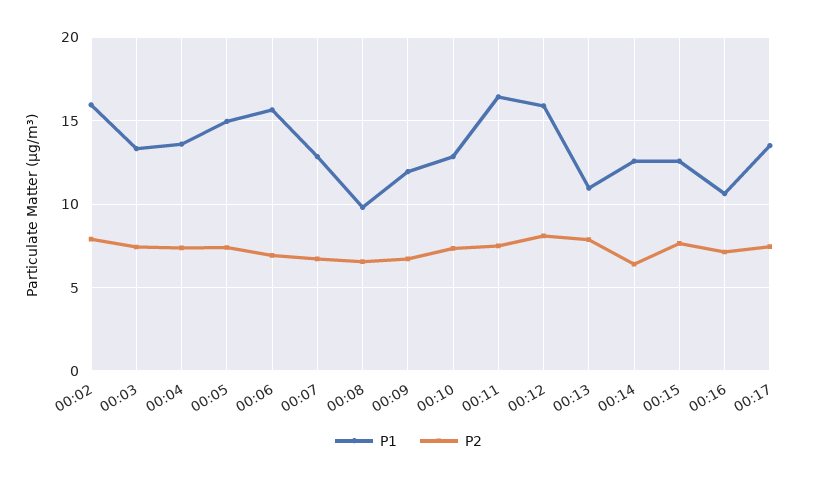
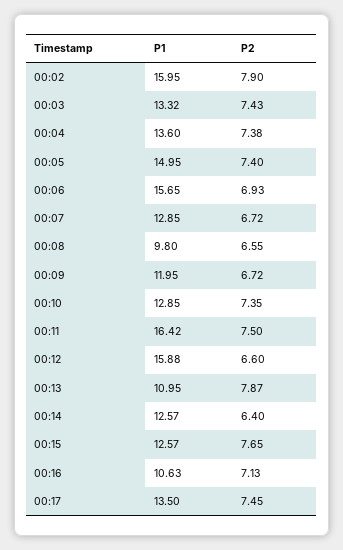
  {
    "P1": {
      "00:02": 15.95,
      "00:03": 13.32,
      "00:04": 13.6,
      "00:05": 14.95,
      "00:06": 15.65,
      "00:07": 12.85,
      "00:08": 9.8,
      "00:09": 11.95,
      "00:10": 12.85,
      "00:11": 16.42,
      "00:12": 15.88,
      "00:13": 10.95,
      "00:14": 12.57,
      "00:15": 12.57,
      "00:16": 10.63,
      "00:17": 13.5
    },
    "P2": {
      "00:02": 7.9,
      "00:03": 7.43,
      "00:04": 7.38,
      "00:05": 7.4,
      "00:06": 6.93,
      "00:07": 6.72,
      "00:08": 6.55,
      "00:09": 6.72,
      "00:10": 7.35,
      "00:11": 7.5,
-     "00:12": 8,
+     "00:12": 6.6,
      "00:13": 7.87,
      "00:14": 6.4,
      "00:15": 7.65,
      "00:16": 7.13,
      "00:17": 7.45
    }
  }

